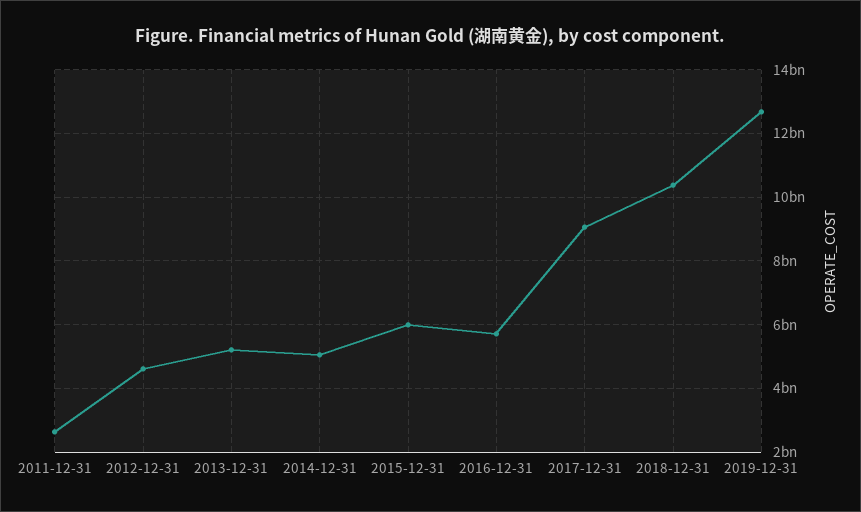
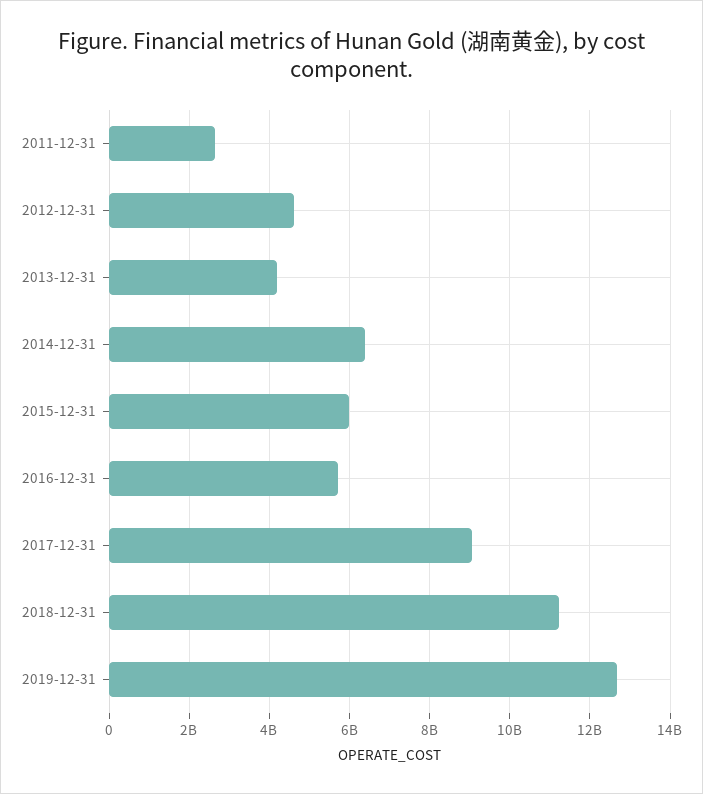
  {
    "2011-12-31": 2600000000,
    "2012-12-31": 4600000000,
-   "2013-12-31": 5200000000,
+   "2013-12-31": 4200000000,
-   "2014-12-31": 5000000000,
+   "2014-12-31": 6400000000,
    "2015-12-31": 6000000000,
    "2016-12-31": 5800000000,
    "2017-12-31": 9000000000,
-   "2018-12-31": 10400000000,
+   "2018-12-31": 11200000000,
    "2019-12-31": 12600000000
  }

